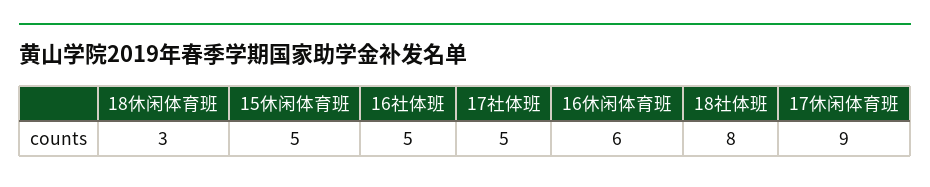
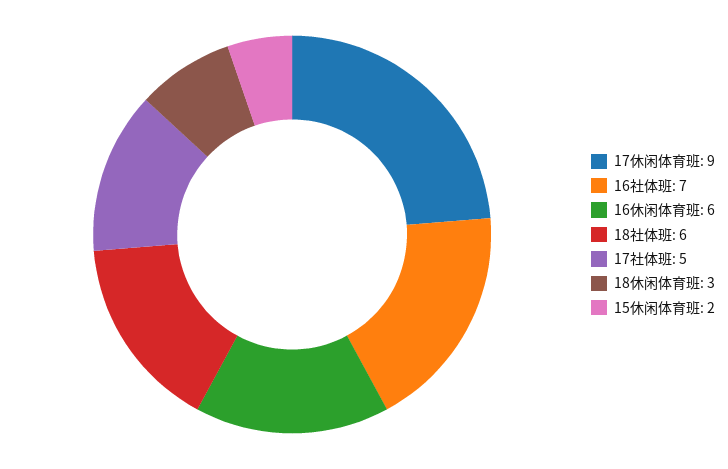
  {
    "18休闲体育班": 3,
-   "15休闲体育班": 5,
+   "15休闲体育班": 2,
-   "16社体班": 5,
+   "16社体班": 7,
    "17社体班": 5,
    "16休闲体育班": 6,
-   "18社体班": 8,
+   "18社体班": 6,
    "17休闲体育班": 9
  }

